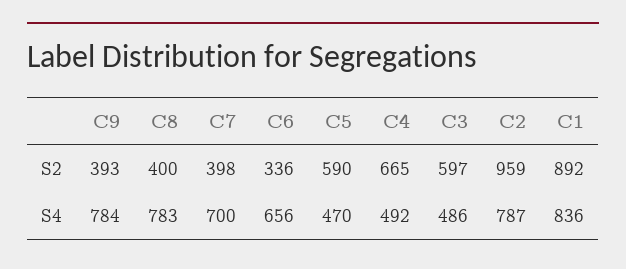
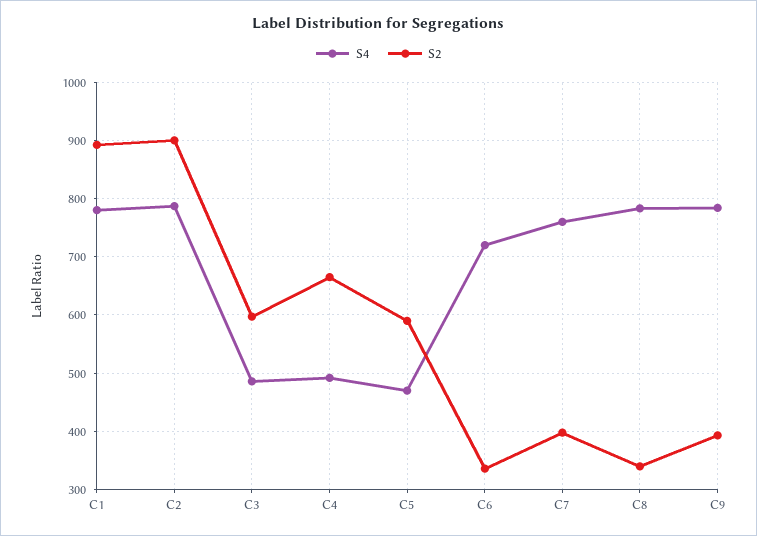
  {
    "S2": {
      "C9": 393,
-     "C8": 400,
+     "C8": 340,
      "C7": 398,
      "C6": 336,
      "C5": 590,
      "C4": 665,
      "C3": 597,
-     "C2": 959,
+     "C2": 900,
      "C1": 892
    },
    "S4": {
      "C9": 784,
      "C8": 783,
-     "C7": 700,
+     "C7": 760,
-     "C6": 656,
+     "C6": 720,
      "C5": 470,
      "C4": 492,
      "C3": 486,
      "C2": 787,
-     "C1": 836
+     "C1": 780
    }
  }

